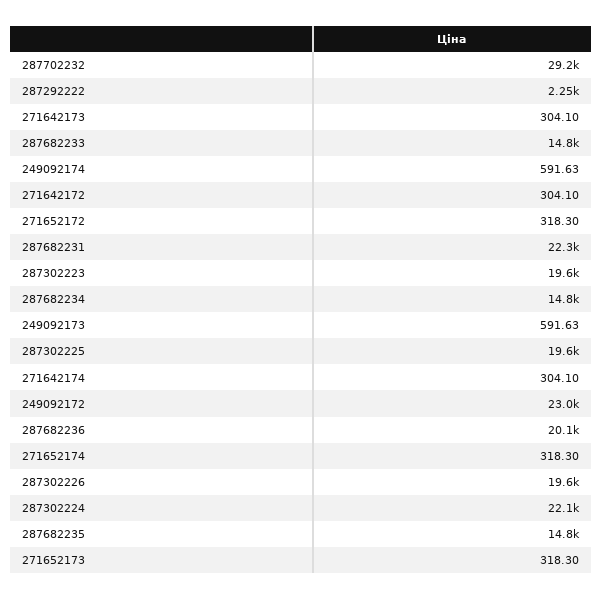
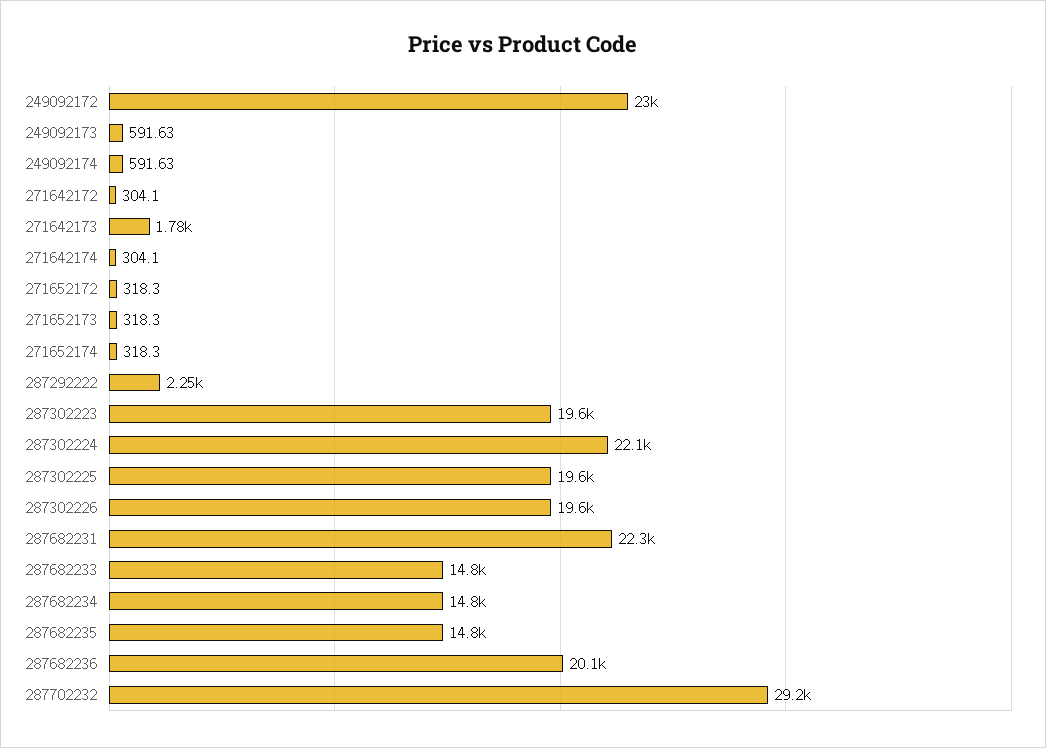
  {
    "287702232": 29200,
    "287292222": 2250,
-   "271642173": 304.1,
+   "271642173": 1780,
    "287682233": 14800,
    "249092174": 591.63,
    "271642172": 304.1,
    "271652172": 318.3,
    "287682231": 22300,
    "287302223": 19600,
    "287682234": 14800,
    "249092173": 591.63,
    "287302225": 19600,
    "271642174": 304.1,
    "249092172": 23000,
    "287682236": 20100,
    "271652174": 318.3,
    "287302226": 19600,
    "287302224": 22100,
    "287682235": 14800,
    "271652173": 318.3
  }

